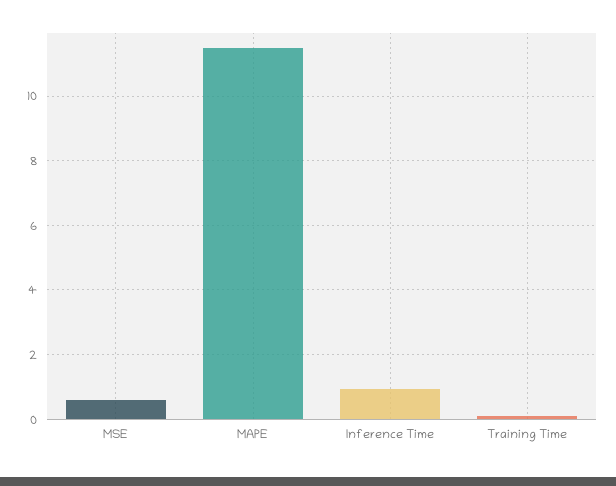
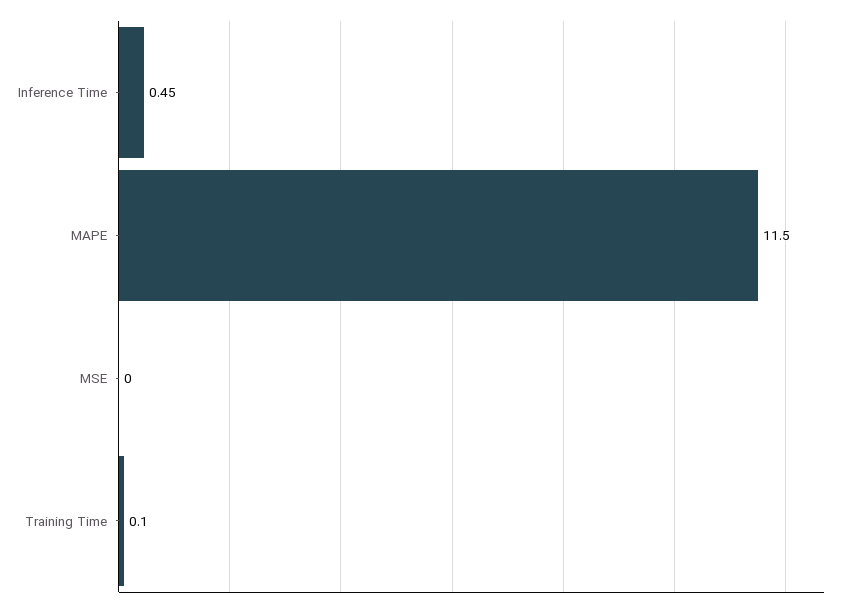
  {
-   "MSE": 0.6,
+   "MSE": 0,
    "MAPE": 11.5,
-   "Inference Time": 1,
+   "Inference Time": 0.45,
    "Training Time": 0.1
  }

